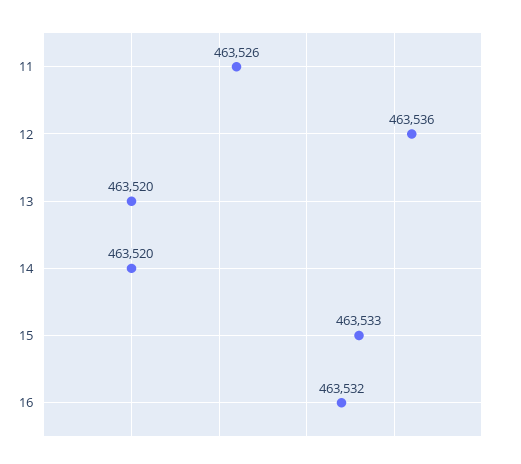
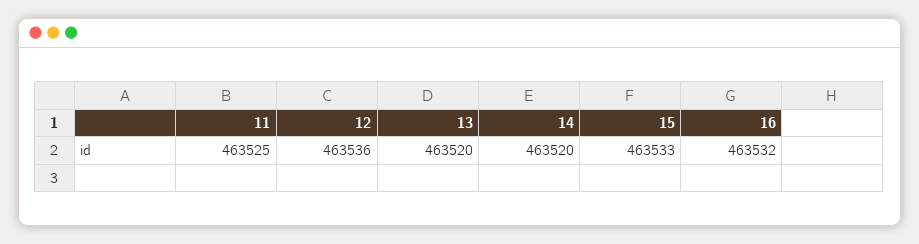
  {
-   "11": 463526,
+   "11": 463525,
    "12": 463536,
    "13": 463520,
    "14": 463520,
    "15": 463533,
    "16": 463532
  }

